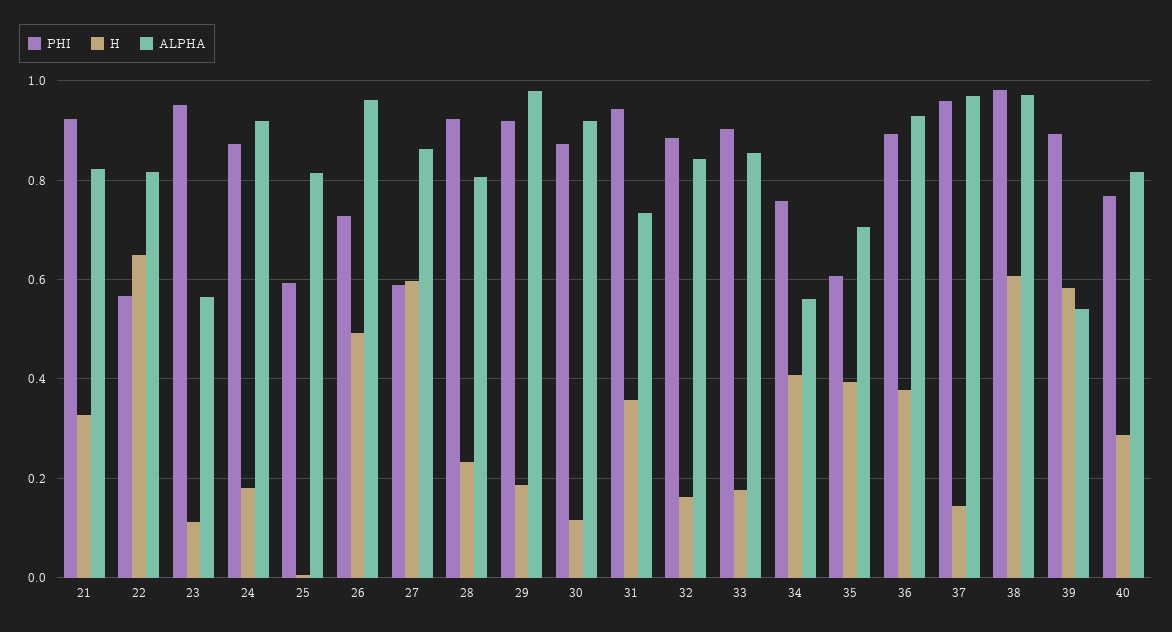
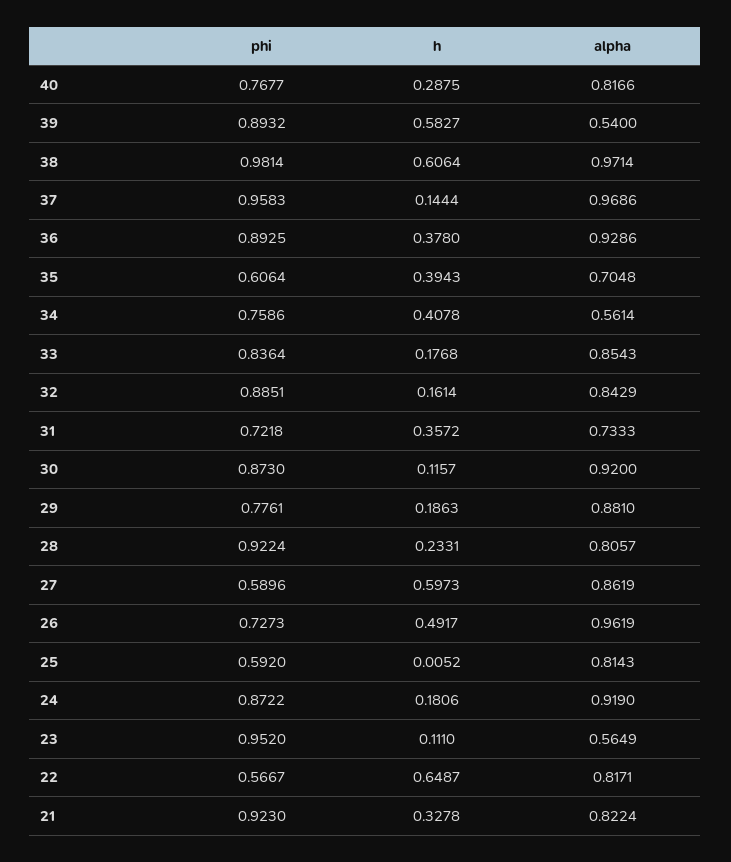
  {
    "PHI": {
      "21": 0.923,
      "22": 0.5667,
      "23": 0.952,
      "24": 0.8722,
      "25": 0.592,
      "26": 0.7273,
      "27": 0.5896,
      "28": 0.9224,
-     "29": 0.92,
+     "29": 0.7761,
      "30": 0.873,
-     "31": 0.94,
+     "31": 0.7218,
      "32": 0.8851,
-     "33": 0.9,
+     "33": 0.8364,
      "34": 0.7586,
      "35": 0.6064,
      "36": 0.8925,
      "37": 0.9583,
      "38": 0.9814,
      "39": 0.8932,
      "40": 0.7677
    },
    "H": {
      "21": 0.3278,
      "22": 0.6487,
      "23": 0.111,
      "24": 0.1806,
      "25": 0.0052,
      "26": 0.4917,
      "27": 0.5973,
      "28": 0.2331,
      "29": 0.1863,
      "30": 0.1157,
      "31": 0.3572,
      "32": 0.1614,
      "33": 0.1768,
      "34": 0.4078,
      "35": 0.3943,
      "36": 0.378,
      "37": 0.1444,
      "38": 0.6064,
      "39": 0.5827,
      "40": 0.2875
    },
    "ALPHA": {
      "21": 0.8224,
      "22": 0.8171,
      "23": 0.5649,
      "24": 0.919,
      "25": 0.8143,
      "26": 0.9619,
      "27": 0.8619,
      "28": 0.8057,
-     "29": 0.98,
+     "29": 0.881,
      "30": 0.92,
      "31": 0.7333,
      "32": 0.8429,
      "33": 0.8543,
      "34": 0.5614,
      "35": 0.7048,
      "36": 0.9286,
      "37": 0.9686,
      "38": 0.9714,
      "39": 0.54,
      "40": 0.8166
    }
  }

